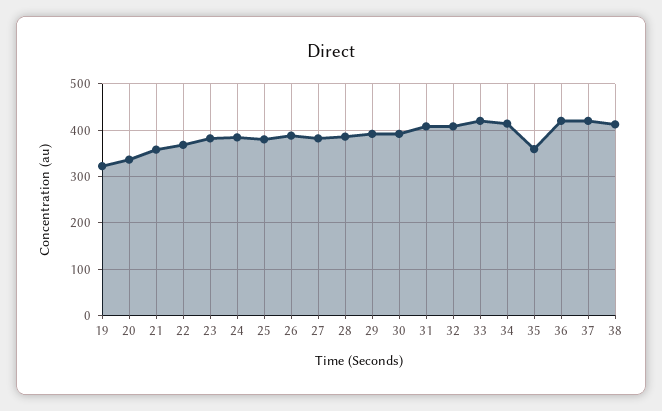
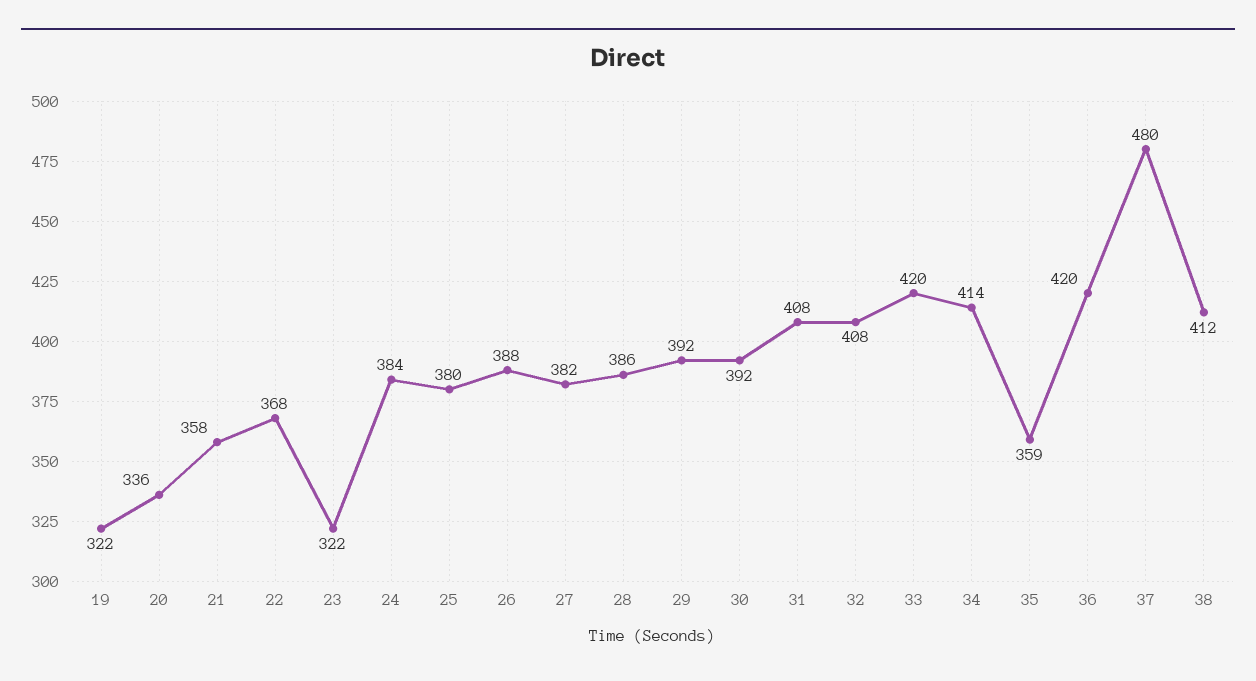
  {
    "19": 322,
    "20": 336,
    "21": 358,
    "22": 368,
-   "23": 380,
+   "23": 322,
    "24": 384,
    "25": 380,
    "26": 388,
    "27": 382,
    "28": 386,
    "29": 392,
    "30": 392,
    "31": 408,
    "32": 408,
    "33": 420,
    "34": 414,
    "35": 359,
    "36": 420,
-   "37": 420,
+   "37": 480,
    "38": 412
  }

